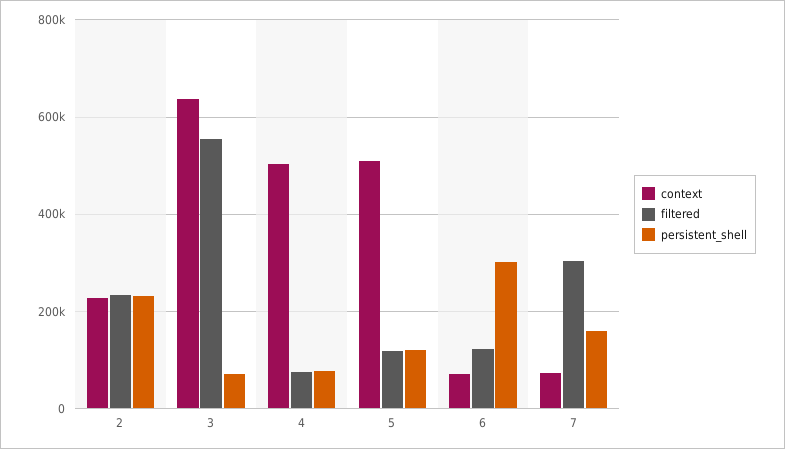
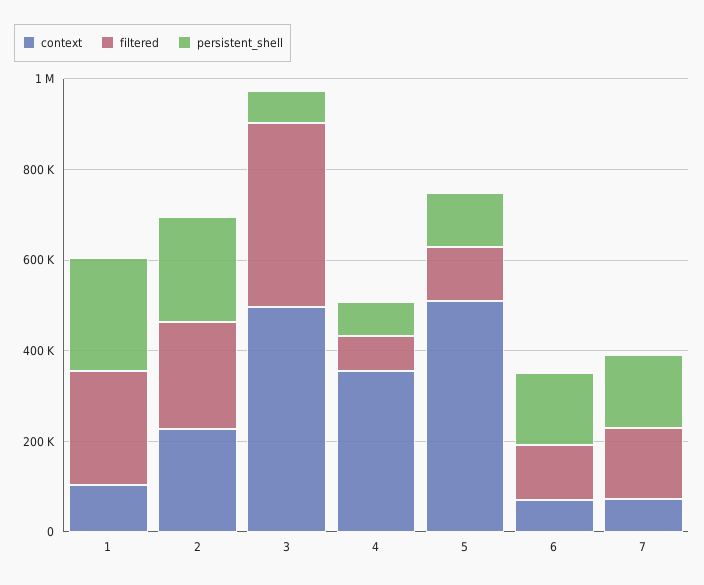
  {
    "context": {
      "2": 220000,
-     "3": 640000,
+     "3": 500000,
-     "4": 500000,
+     "4": 350000,
      "5": 520000,
      "6": 80000,
-     "7": 80000
+     "7": 80000,
+     "1": 100000
    },
    "filtered": {
      "2": 240000,
-     "3": 560000,
+     "3": 400000,
      "4": 80000,
      "5": 120000,
      "6": 120000,
-     "7": 300000
+     "7": 150000,
+     "1": 250000
    },
    "persistent_shell": {
      "2": 240000,
      "3": 80000,
      "4": 80000,
      "5": 120000,
-     "6": 300000,
+     "6": 150000,
-     "7": 160000
+     "7": 160000,
+     "1": 250000
    }
  }

